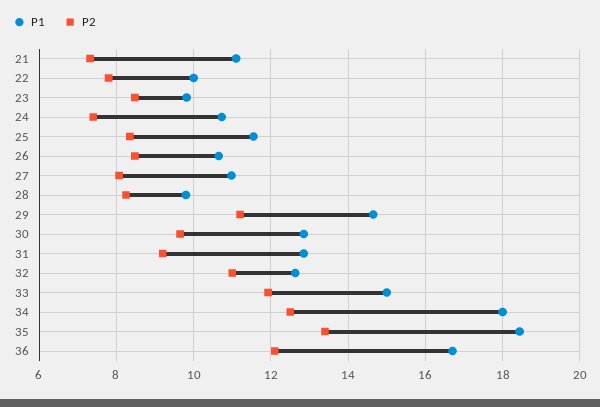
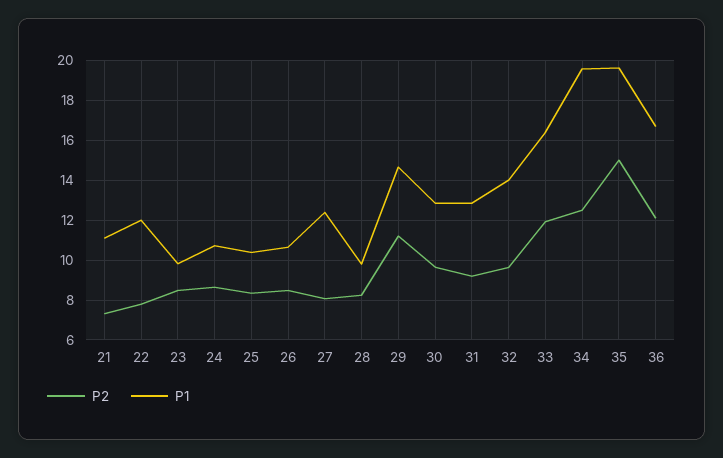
  {
    "P1": {
      "21": 11.2,
-     "22": 10,
+     "22": 12,
      "23": 9.8,
      "24": 10.8,
-     "25": 11.6,
+     "25": 10.5,
      "26": 10.6,
-     "27": 11,
+     "27": 12.5,
      "28": 9.8,
      "29": 14.6,
      "30": 12.8,
      "31": 12.8,
-     "32": 12.6,
+     "32": 14,
-     "33": 15,
+     "33": 16.5,
-     "34": 18,
+     "34": 19.5,
-     "35": 18.4,
+     "35": 19.5,
      "36": 16.8
    },
    "P2": {
      "21": 7.4,
      "22": 7.8,
      "23": 8.4,
-     "24": 7.4,
+     "24": 8.5,
      "25": 8.4,
      "26": 8.4,
      "27": 8,
      "28": 8.2,
      "29": 11.2,
      "30": 9.6,
      "31": 9.2,
-     "32": 11,
+     "32": 9.5,
      "33": 12,
      "34": 12.6,
-     "35": 13.4,
+     "35": 15,
      "36": 12.2
    }
  }

